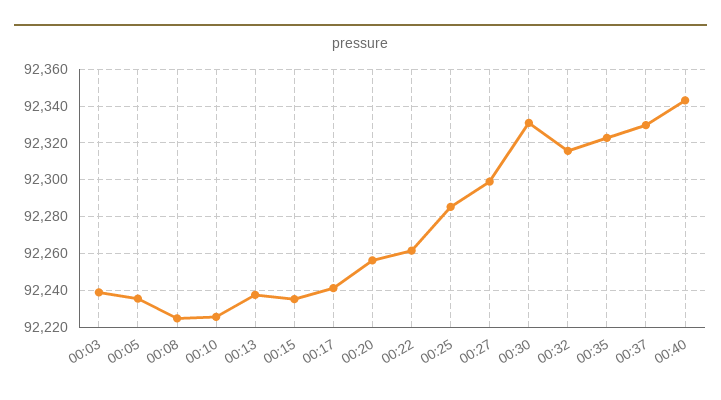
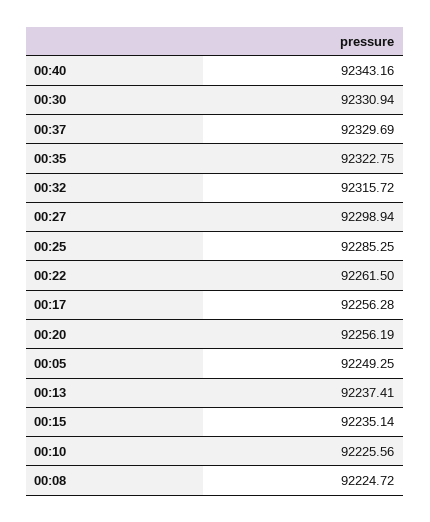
  {
-   "00:03": 92240,
-   "00:05": 92235,
+   "00:05": 92249.25,
    "00:08": 92224.72,
    "00:10": 92225.56,
    "00:13": 92237.41,
    "00:15": 92235.14,
-   "00:17": 92240,
+   "00:17": 92256.28,
    "00:20": 92256.19,
    "00:22": 92261.5,
    "00:25": 92285.25,
    "00:27": 92298.94,
    "00:30": 92330.94,
    "00:32": 92315.72,
    "00:35": 92322.75,
    "00:37": 92329.69,
    "00:40": 92343.16
  }

